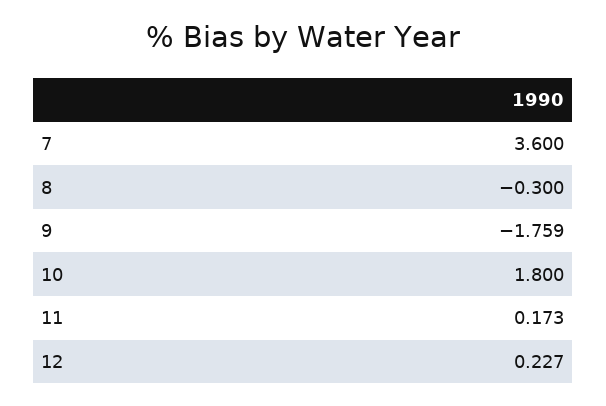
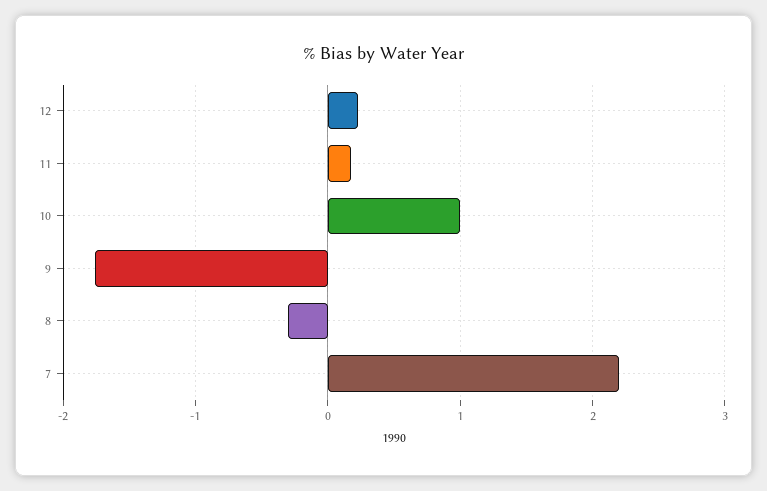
  {
-   "7": 3.6,
+   "7": 2.2,
    "8": -0.3,
    "9": -1.759,
-   "10": 1.8,
+   "10": 1,
    "11": 0.173,
    "12": 0.227
  }

